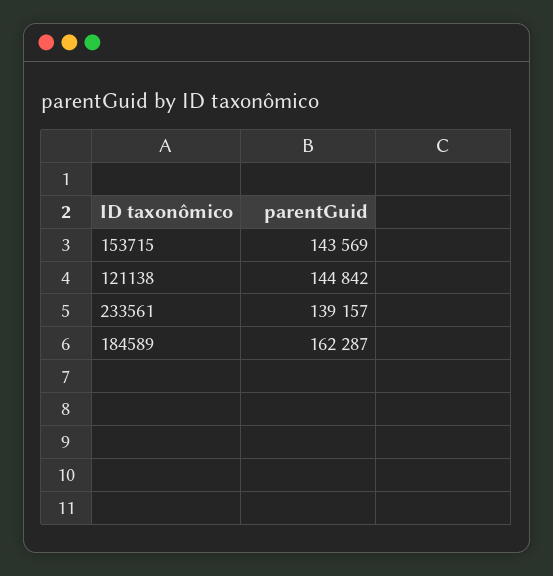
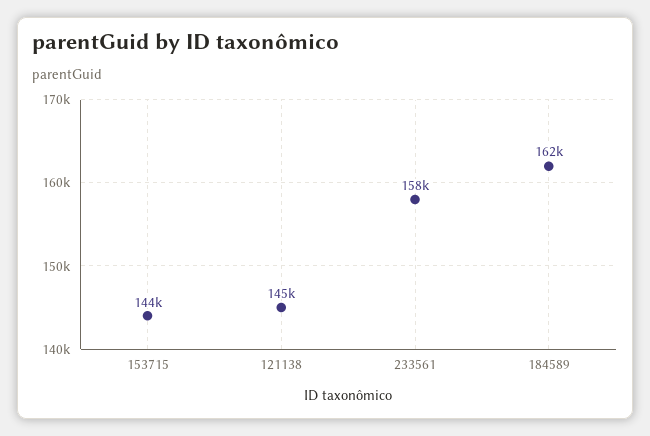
  {
    "153715": 143569,
    "121138": 144842,
-   "233561": 139157,
+   "233561": 158000,
    "184589": 162287
  }

